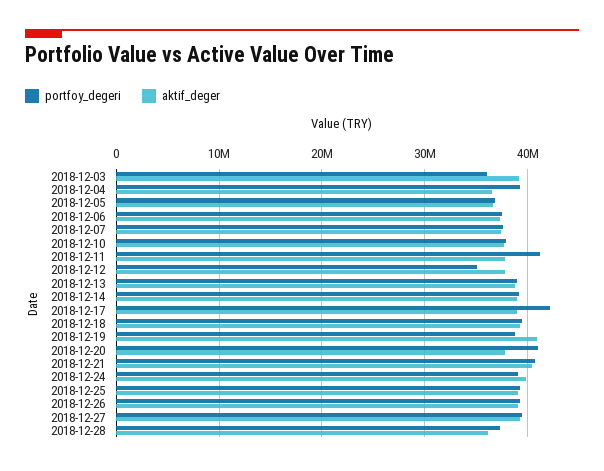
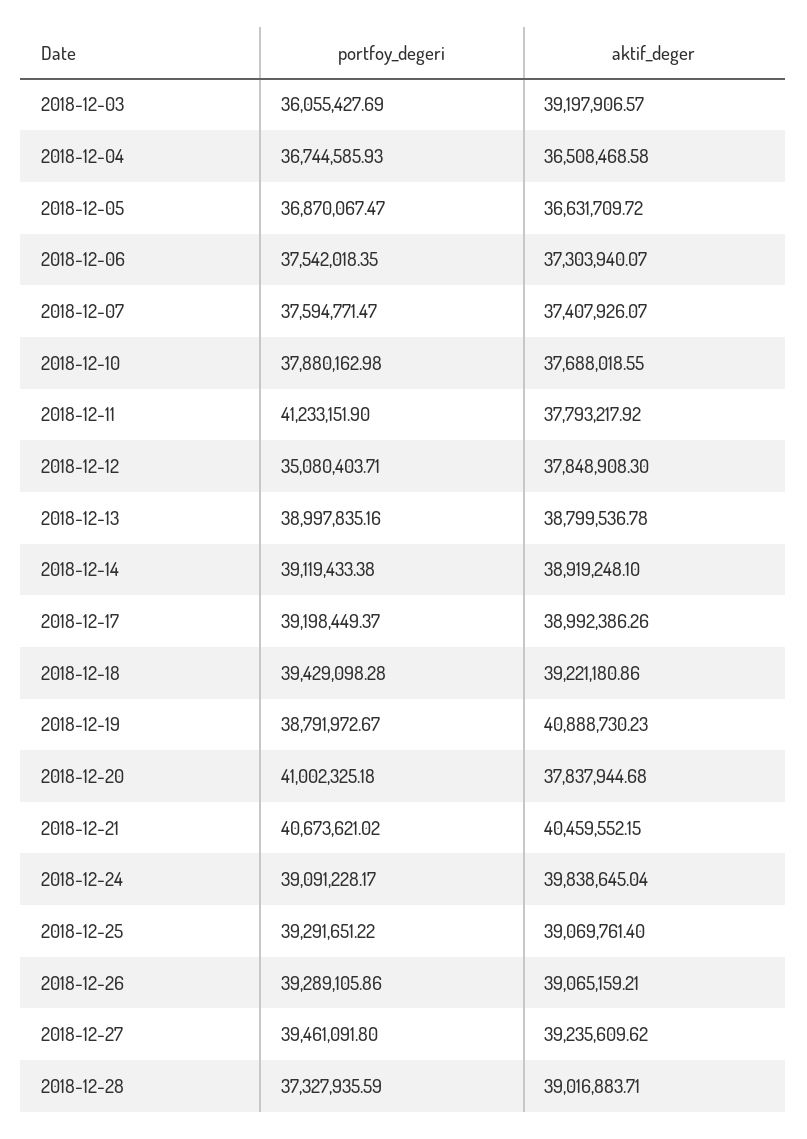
  {
    "portfoy_degeri": {
      "2018-12-03": 36055427.69,
-     "2018-12-04": 39000000,
+     "2018-12-04": 36744585.93,
      "2018-12-05": 36870067.47,
      "2018-12-06": 37542018.35,
      "2018-12-07": 37594771.47,
      "2018-12-10": 37880162.98,
      "2018-12-11": 41233151.9,
      "2018-12-12": 35080403.71,
      "2018-12-13": 38997835.16,
      "2018-12-14": 39119433.38,
-     "2018-12-17": 42000000,
+     "2018-12-17": 39198449.37,
      "2018-12-18": 39429098.28,
      "2018-12-19": 38791972.67,
      "2018-12-20": 41002325.18,
      "2018-12-21": 40673621.02,
      "2018-12-24": 39091228.17,
      "2018-12-25": 39291651.22,
      "2018-12-26": 39289105.86,
      "2018-12-27": 39461091.8,
      "2018-12-28": 37327935.59
    },
    "aktif_deger": {
      "2018-12-03": 39197906.57,
      "2018-12-04": 36508468.58,
      "2018-12-05": 36631709.72,
      "2018-12-06": 37303940.07,
      "2018-12-07": 37407926.07,
      "2018-12-10": 37688018.55,
      "2018-12-11": 37793217.92,
      "2018-12-12": 37848908.3,
      "2018-12-13": 38799536.78,
      "2018-12-14": 38919248.1,
      "2018-12-17": 38992386.26,
      "2018-12-18": 39221180.86,
      "2018-12-19": 40888730.23,
      "2018-12-20": 37837944.68,
      "2018-12-21": 40459552.15,
      "2018-12-24": 39838645.04,
      "2018-12-25": 39069761.4,
      "2018-12-26": 39065159.21,
      "2018-12-27": 39235609.62,
-     "2018-12-28": 36000000
+     "2018-12-28": 39016883.71
    }
  }

